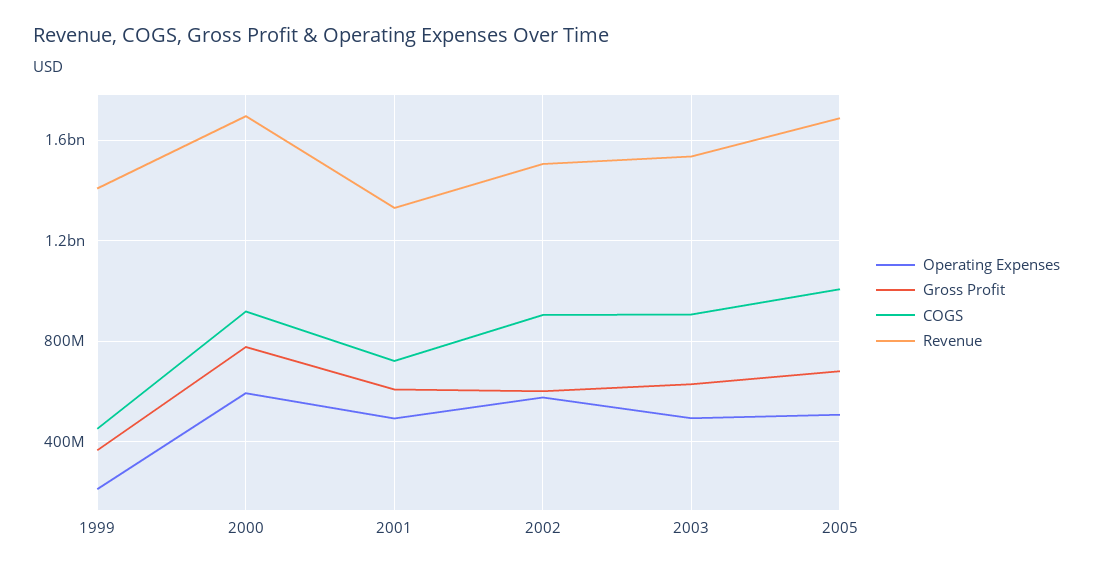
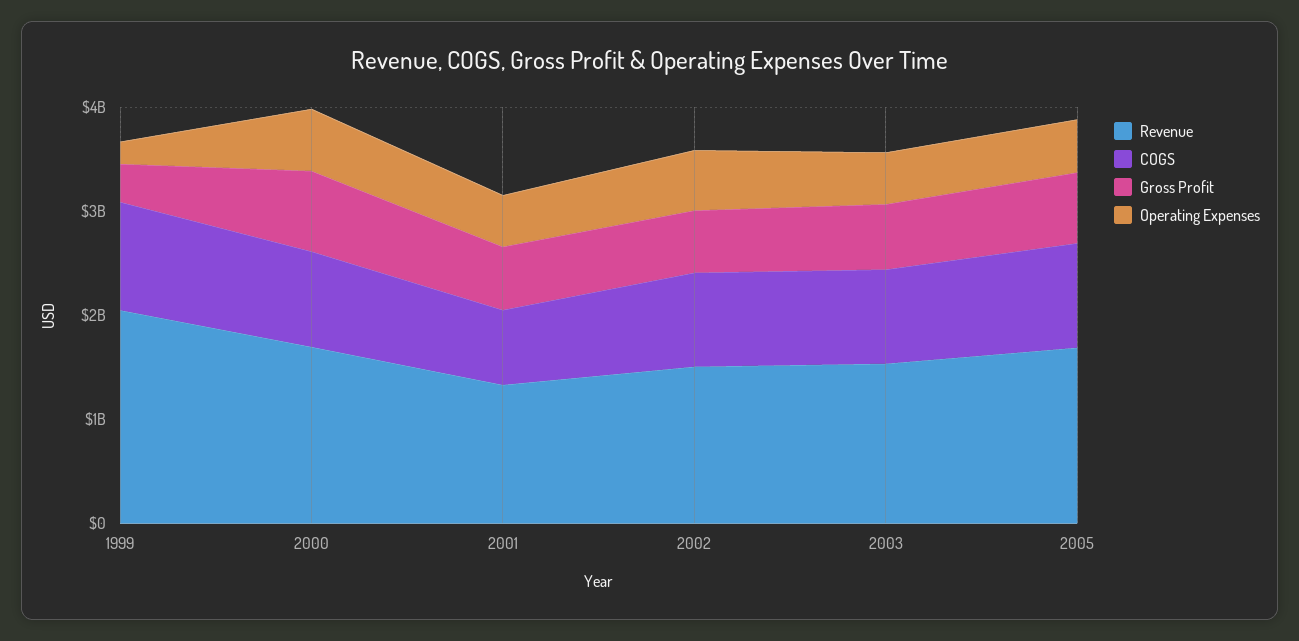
  {
    "Operating Expenses": {
      "1999": 200000000,
      "2000": 600000000,
      "2001": 500000000,
      "2002": 600000000,
      "2003": 500000000,
      "2005": 500000000
    },
    "Gross Profit": {
      "1999": 350000000,
      "2000": 800000000,
      "2001": 600000000,
      "2002": 600000000,
      "2003": 650000000,
      "2005": 700000000
    },
    "COGS": {
-     "1999": 450000000,
+     "1999": 1000000000,
      "2000": 900000000,
      "2001": 700000000,
      "2002": 900000000,
      "2003": 900000000,
      "2005": 1000000000
    },
    "Revenue": {
-     "1999": 1400000000,
+     "1999": 2000000000,
      "2000": 1700000000,
      "2001": 1350000000,
      "2002": 1500000000,
      "2003": 1550000000,
      "2005": 1700000000
    }
  }

